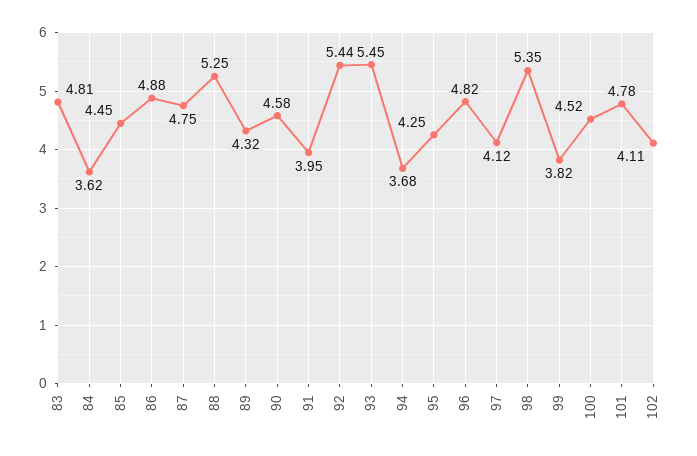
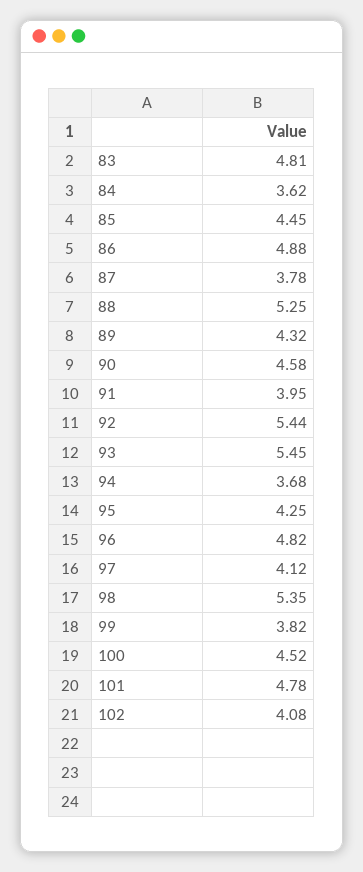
  {
    "83": 4.81,
    "84": 3.62,
    "85": 4.45,
    "86": 4.88,
-   "87": 4.75,
+   "87": 3.78,
    "88": 5.25,
    "89": 4.32,
    "90": 4.58,
    "91": 3.95,
    "92": 5.44,
    "93": 5.45,
    "94": 3.68,
    "95": 4.25,
    "96": 4.82,
    "97": 4.12,
    "98": 5.35,
    "99": 3.82,
    "100": 4.52,
    "101": 4.78,
-   "102": 4.11
+   "102": 4.08
  }

